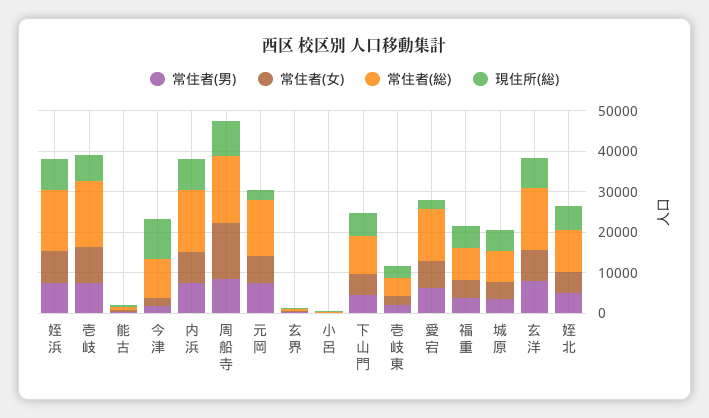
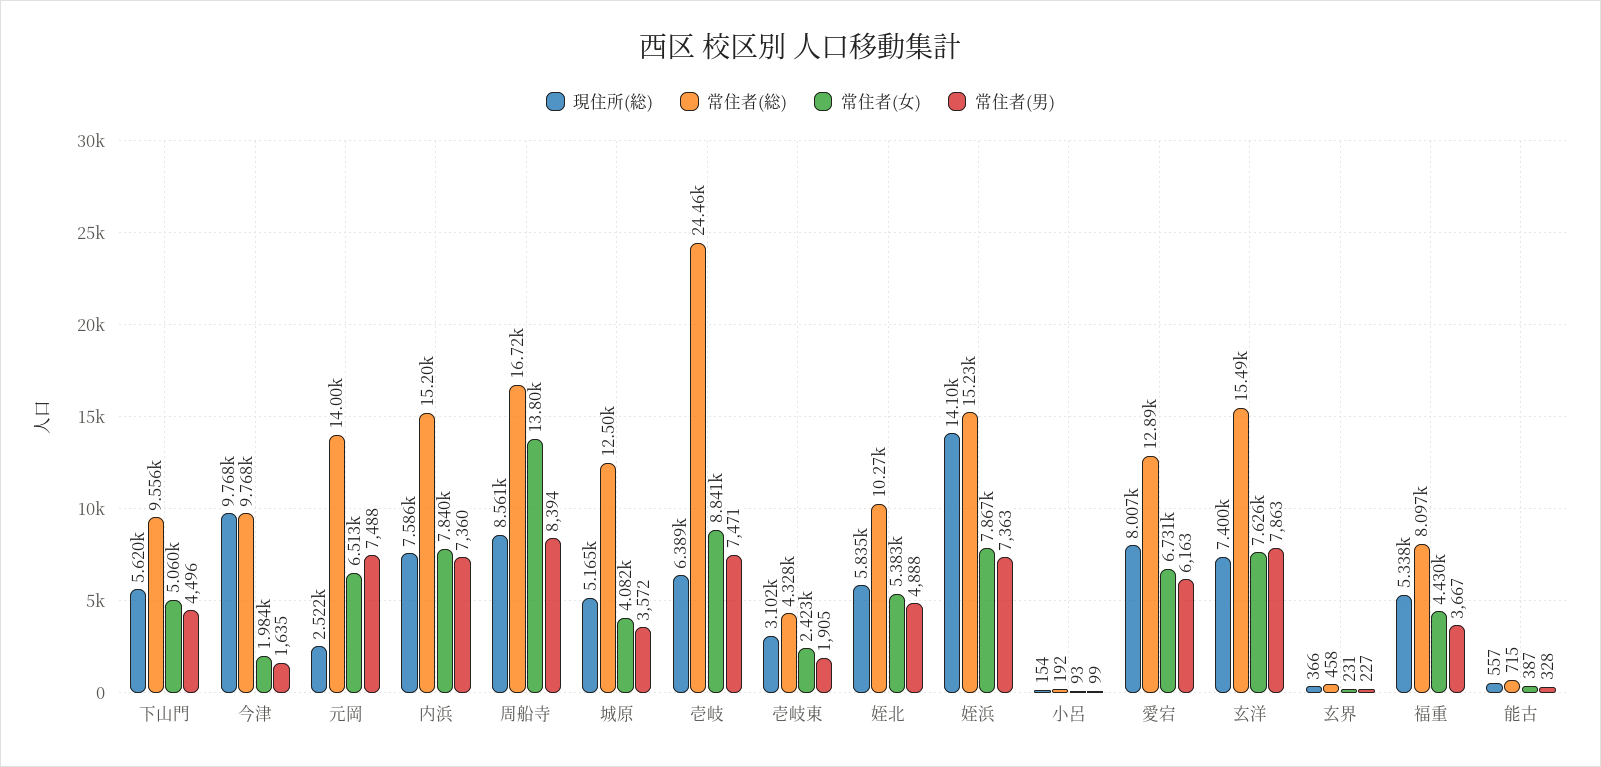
  {
    "常住者(男)": {
      "姪浜": 7363,
      "壱岐": 7471,
      "能古": 328,
      "今津": 1635,
      "内浜": 7360,
      "周船寺": 8394,
      "元岡": 7488,
      "玄界": 227,
      "小呂": 99,
      "下山門": 4496,
      "壱岐東": 1905,
      "愛宕": 6163,
      "福重": 3667,
      "城原": 3572,
      "玄洋": 7863,
      "姪北": 4888
    },
    "常住者(女)": {
      "姪浜": 7867,
      "壱岐": 8841,
      "能古": 387,
      "今津": 1984,
      "内浜": 7840,
      "周船寺": 13800,
      "元岡": 6513,
      "玄界": 231,
      "小呂": 93,
      "下山門": 5060,
      "壱岐東": 2423,
      "愛宕": 6731,
      "福重": 4430,
      "城原": 4082,
      "玄洋": 7626,
      "姪北": 5383
    },
    "常住者(総)": {
      "姪浜": 15230,
-     "壱岐": 16000,
+     "壱岐": 24460,
      "能古": 715,
      "今津": 9768,
      "内浜": 15200,
      "周船寺": 16720,
      "元岡": 14000,
      "玄界": 458,
      "小呂": 192,
      "下山門": 9556,
      "壱岐東": 4328,
      "愛宕": 12890,
      "福重": 8097,
-     "城原": 8000,
+     "城原": 12500,
      "玄洋": 15490,
      "姪北": 10270
    },
    "現住所(総)": {
-     "姪浜": 8000,
+     "姪浜": 14100,
      "壱岐": 6389,
      "能古": 557,
      "今津": 9768,
      "内浜": 7586,
      "周船寺": 8561,
      "元岡": 2522,
      "玄界": 366,
      "小呂": 154,
      "下山門": 5620,
      "壱岐東": 3102,
-     "愛宕": 2000,
+     "愛宕": 8007,
      "福重": 5338,
      "城原": 5165,
      "玄洋": 7400,
      "姪北": 5835
    }
  }

